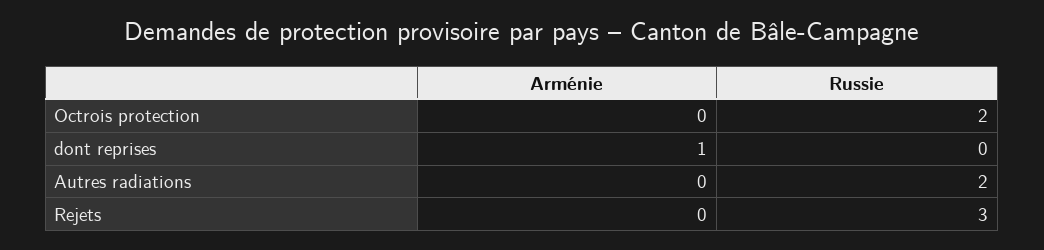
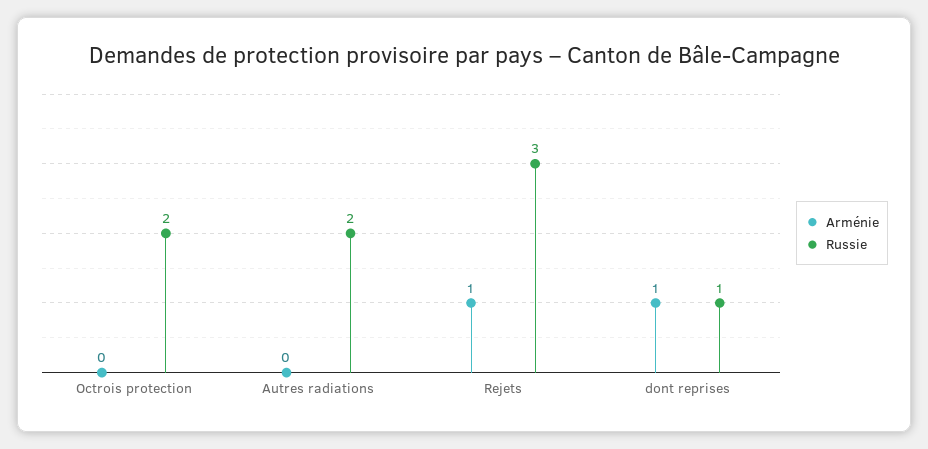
  {
    "Arménie": {
      "Octrois protection": 0,
      "dont reprises": 1,
      "Autres radiations": 0,
-     "Rejets": 0
+     "Rejets": 1
    },
    "Russie": {
      "Octrois protection": 2,
-     "dont reprises": 0,
+     "dont reprises": 1,
      "Autres radiations": 2,
      "Rejets": 3
    }
  }

